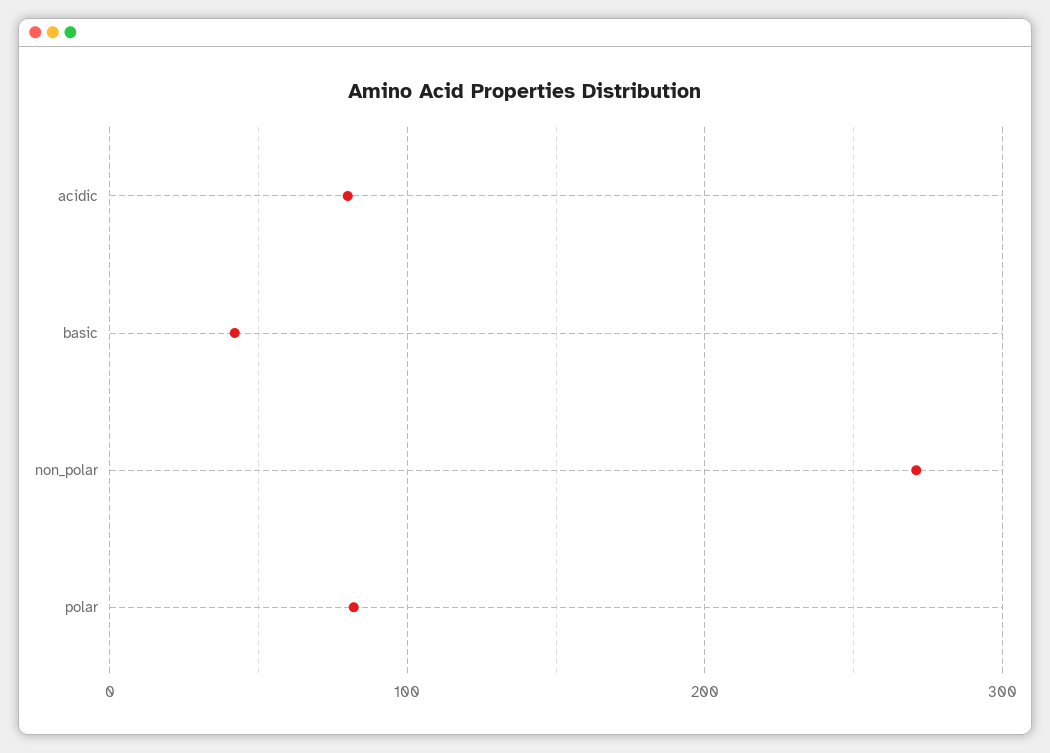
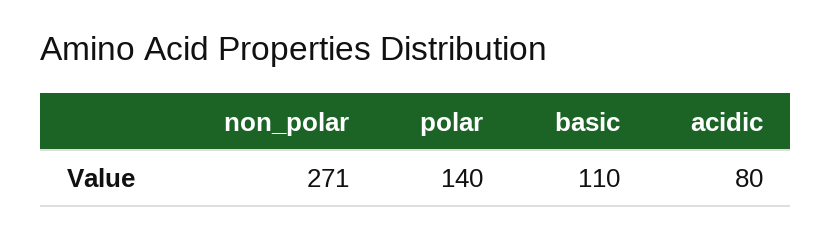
  {
    "acidic": 80,
-   "basic": 40,
+   "basic": 110,
    "non_polar": 271,
-   "polar": 80
+   "polar": 140
  }

